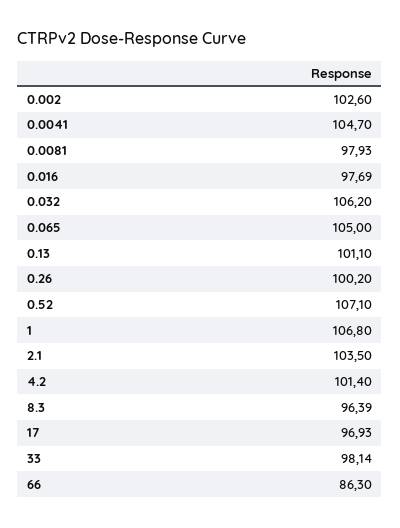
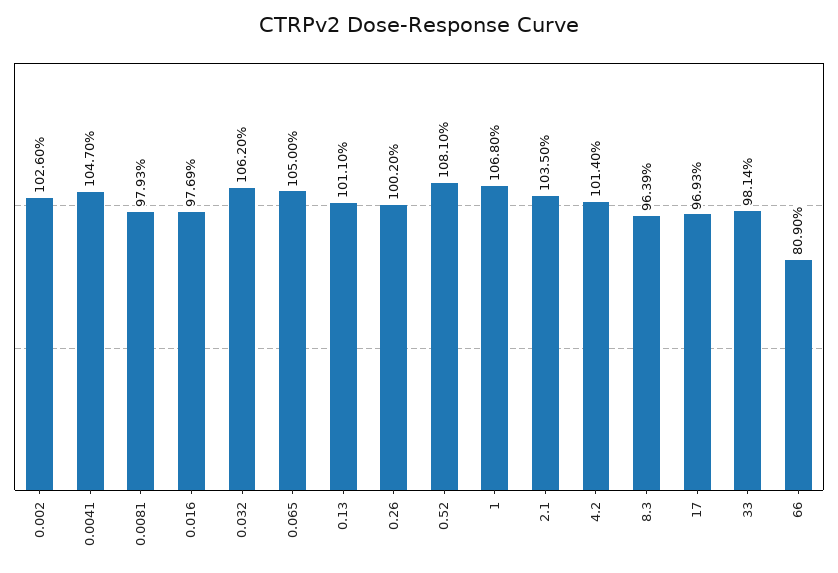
  {
    "0.002": 102.6,
    "0.0041": 104.7,
    "0.0081": 97.93,
    "0.016": 97.69,
    "0.032": 106.2,
    "0.065": 105,
    "0.13": 101.1,
    "0.26": 100.2,
-   "0.52": 107.1,
+   "0.52": 108.1,
    "1": 106.8,
    "2.1": 103.5,
    "4.2": 101.4,
    "8.3": 96.39,
    "17": 96.93,
    "33": 98.14,
-   "66": 86.3
+   "66": 80.9
  }

